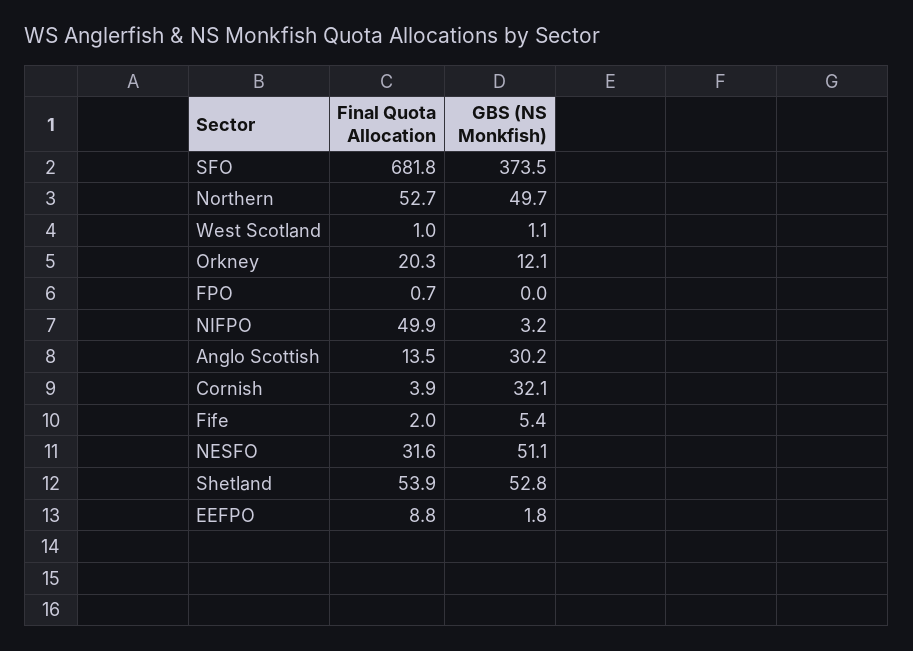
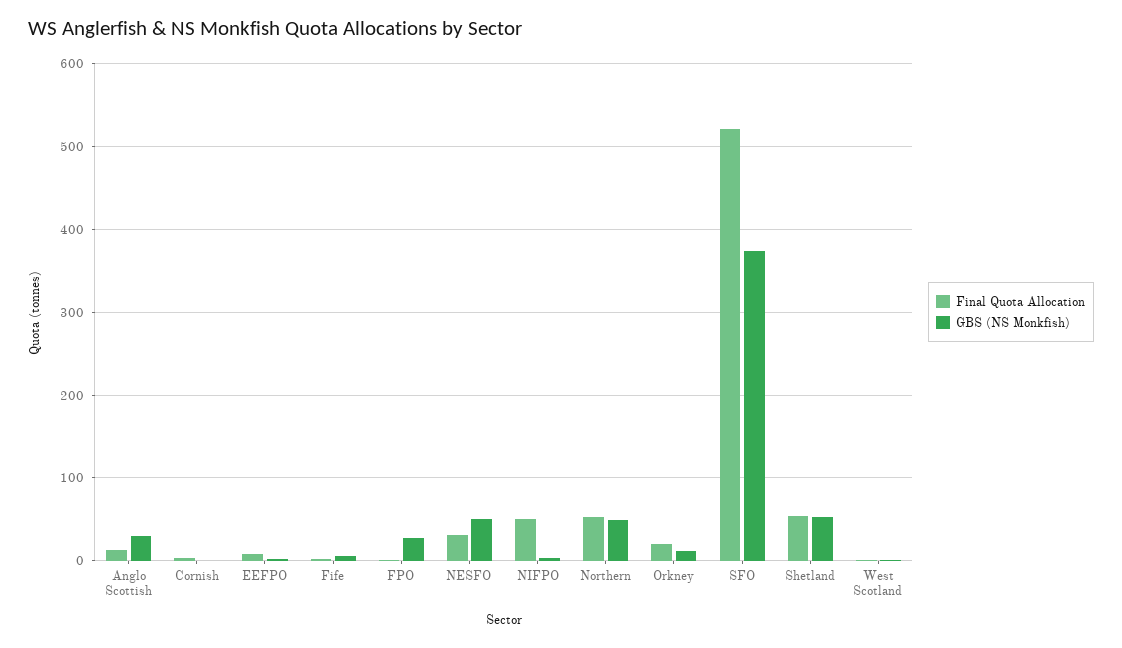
  {
    "Final Quota Allocation": {
-     "SFO": 681.8,
+     "SFO": 520,
      "Northern": 52.7,
      "West Scotland": 1,
      "Orkney": 20.3,
      "FPO": 0.7,
      "NIFPO": 49.9,
      "Anglo Scottish": 13.5,
      "Cornish": 3.9,
      "Fife": 2,
      "NESFO": 31.6,
      "Shetland": 53.9,
      "EEFPO": 8.8
    },
    "GBS (NS Monkfish)": {
      "SFO": 373.5,
      "Northern": 49.7,
      "West Scotland": 1.1,
      "Orkney": 12.1,
-     "FPO": 0,
+     "FPO": 30,
      "NIFPO": 3.2,
      "Anglo Scottish": 30.2,
-     "Cornish": 32.1,
+     "Cornish": 0,
      "Fife": 5.4,
      "NESFO": 51.1,
      "Shetland": 52.8,
      "EEFPO": 1.8
    }
  }

